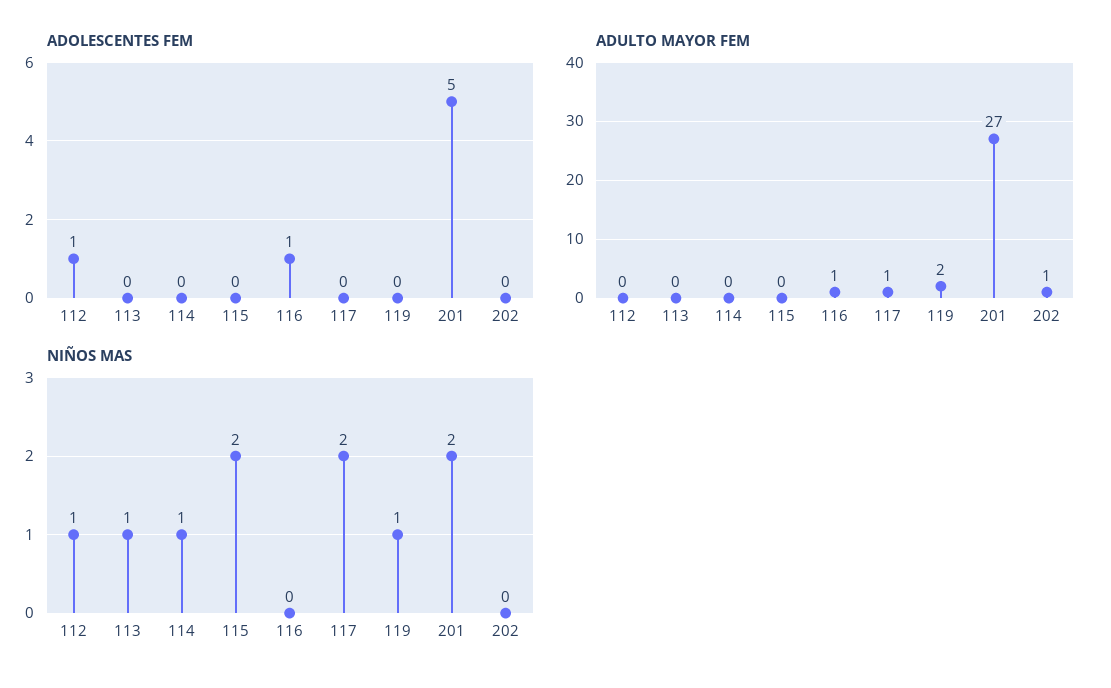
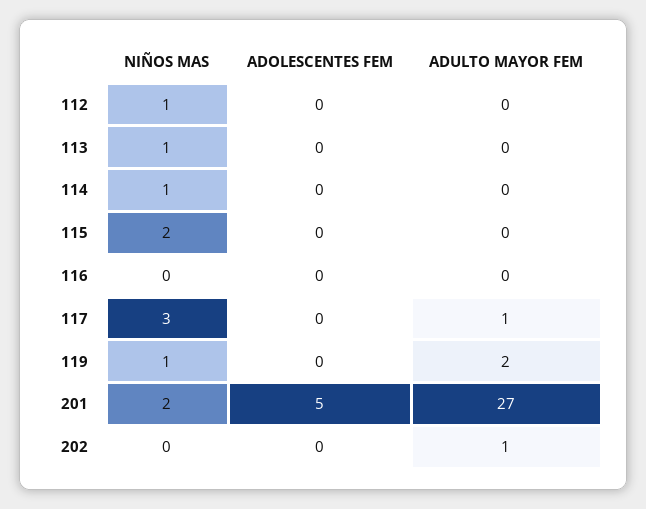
  {
    "ADOLESCENTES FEM": {
-     "112": 1,
+     "112": 0,
      "113": 0,
      "114": 0,
      "115": 0,
-     "116": 1,
+     "116": 0,
      "117": 0,
      "119": 0,
      "201": 5,
      "202": 0
    },
    "ADULTO MAYOR FEM": {
      "112": 0,
      "113": 0,
      "114": 0,
      "115": 0,
-     "116": 1,
+     "116": 0,
      "117": 1,
      "119": 2,
      "201": 27,
      "202": 1
    },
    "NIÑOS MAS": {
      "112": 1,
      "113": 1,
      "114": 1,
      "115": 2,
      "116": 0,
-     "117": 2,
+     "117": 3,
      "119": 1,
      "201": 2,
      "202": 0
    }
  }

